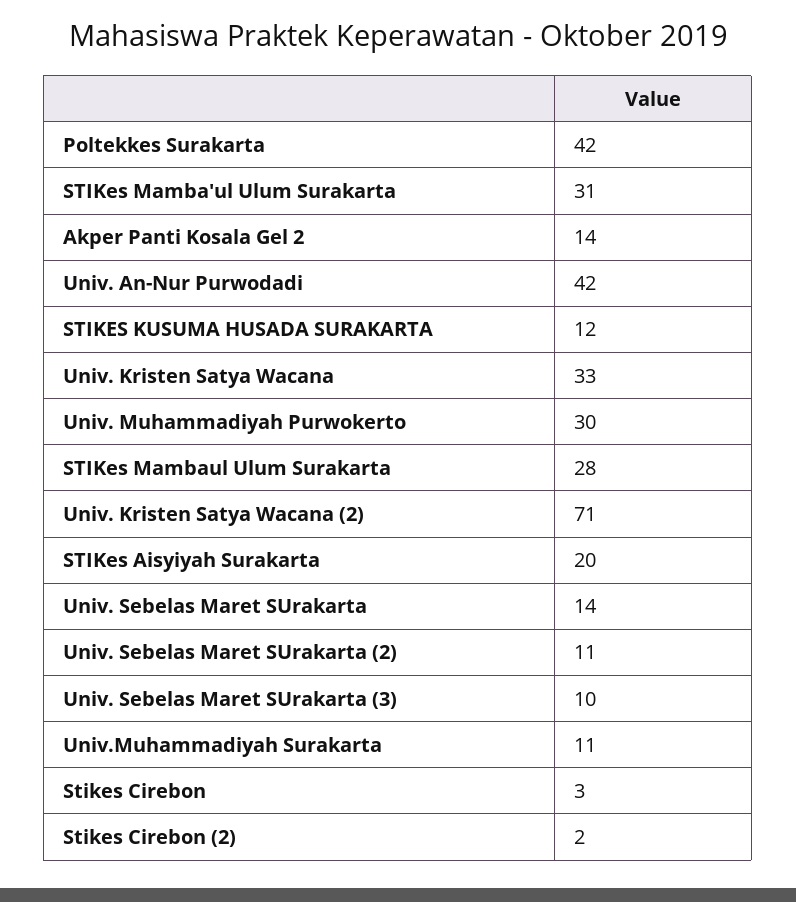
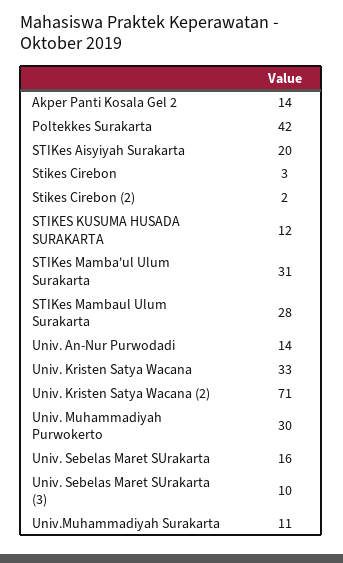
  {
    "Poltekkes Surakarta": 42,
    "STIKes Mamba'ul Ulum Surakarta": 31,
    "Akper Panti Kosala Gel 2": 14,
-   "Univ. An-Nur Purwodadi": 42,
+   "Univ. An-Nur Purwodadi": 14,
    "STIKES KUSUMA HUSADA SURAKARTA": 12,
    "Univ. Kristen Satya Wacana": 33,
    "Univ. Muhammadiyah Purwokerto": 30,
    "STIKes Mambaul Ulum Surakarta": 28,
    "Univ. Kristen Satya Wacana (2)": 71,
    "STIKes Aisyiyah Surakarta": 20,
-   "Univ. Sebelas Maret SUrakarta": 14,
+   "Univ. Sebelas Maret SUrakarta": 16,
-   "Univ. Sebelas Maret SUrakarta (2)": 11,
    "Univ. Sebelas Maret SUrakarta (3)": 10,
    "Univ.Muhammadiyah Surakarta": 11,
    "Stikes Cirebon": 3,
    "Stikes Cirebon (2)": 2
  }

